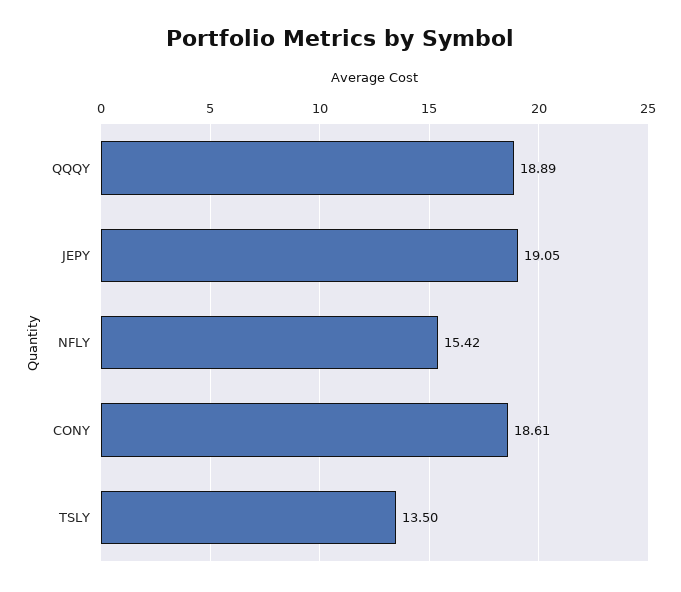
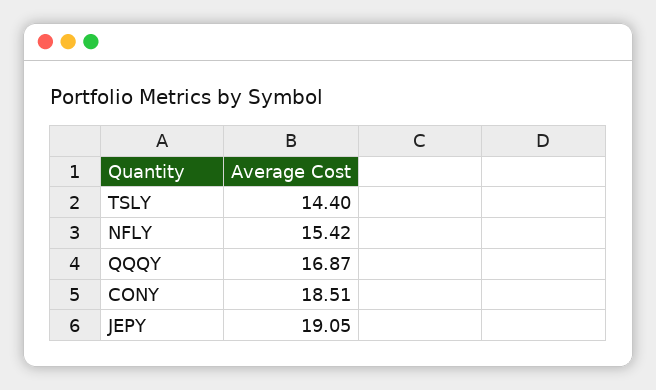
  {
-   "QQQY": 18.89,
+   "QQQY": 16.87,
    "JEPY": 19.05,
    "NFLY": 15.42,
-   "CONY": 18.61,
+   "CONY": 18.51,
-   "TSLY": 13.5
+   "TSLY": 14.4
  }

